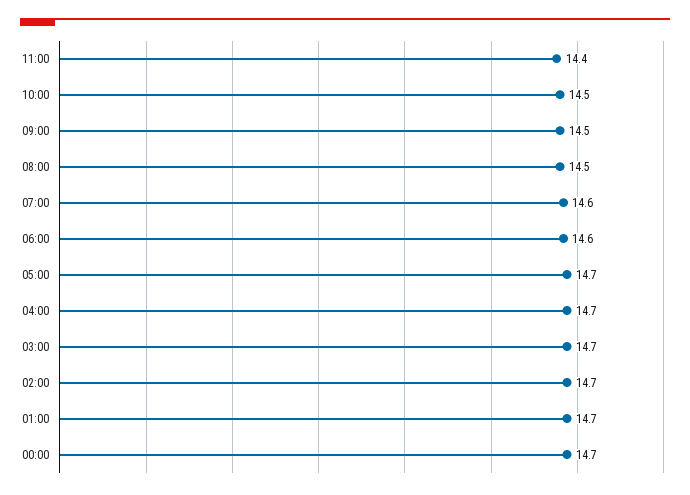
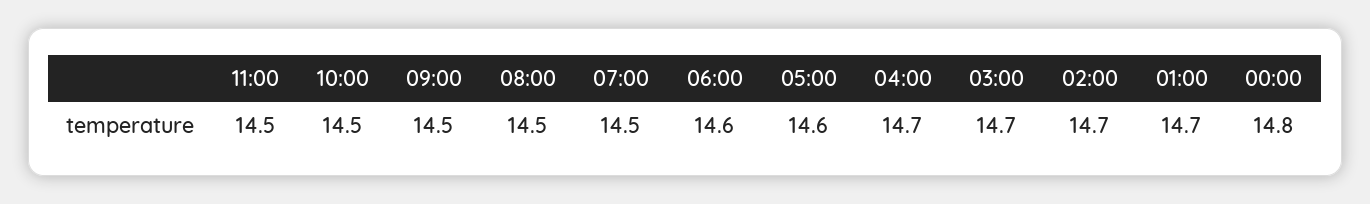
  {
-   "11:00": 14.4,
+   "11:00": 14.5,
    "10:00": 14.5,
    "09:00": 14.5,
    "08:00": 14.5,
-   "07:00": 14.6,
+   "07:00": 14.5,
    "06:00": 14.6,
-   "05:00": 14.7,
+   "05:00": 14.6,
    "04:00": 14.7,
    "03:00": 14.7,
    "02:00": 14.7,
    "01:00": 14.7,
-   "00:00": 14.7
+   "00:00": 14.8
  }

